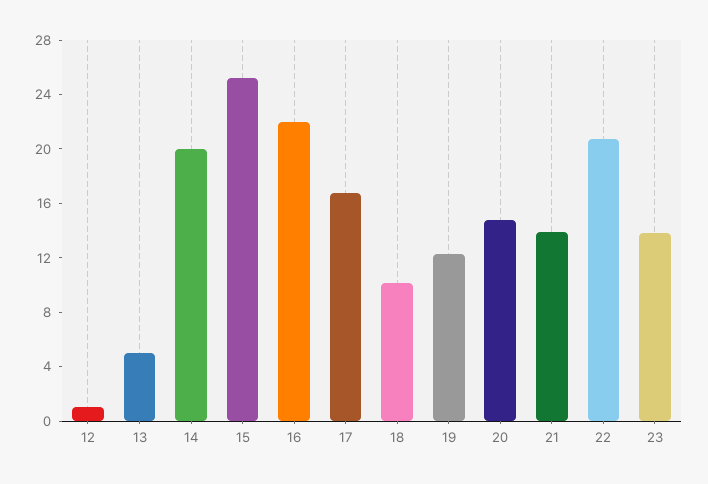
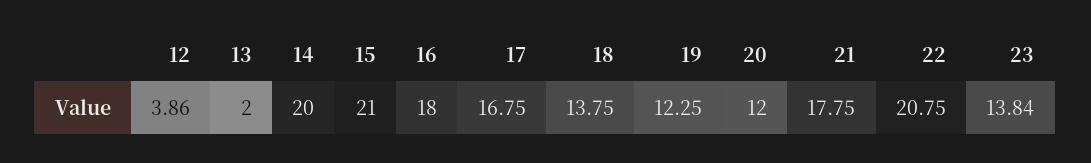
  {
-   "12": 1,
+   "12": 3.86,
-   "13": 5,
+   "13": 2,
    "14": 20,
-   "15": 25,
+   "15": 21,
-   "16": 22,
+   "16": 18,
    "17": 16.75,
-   "18": 10,
+   "18": 13.75,
    "19": 12.25,
-   "20": 15,
+   "20": 12,
-   "21": 14,
+   "21": 17.75,
    "22": 20.75,
    "23": 13.84
  }

